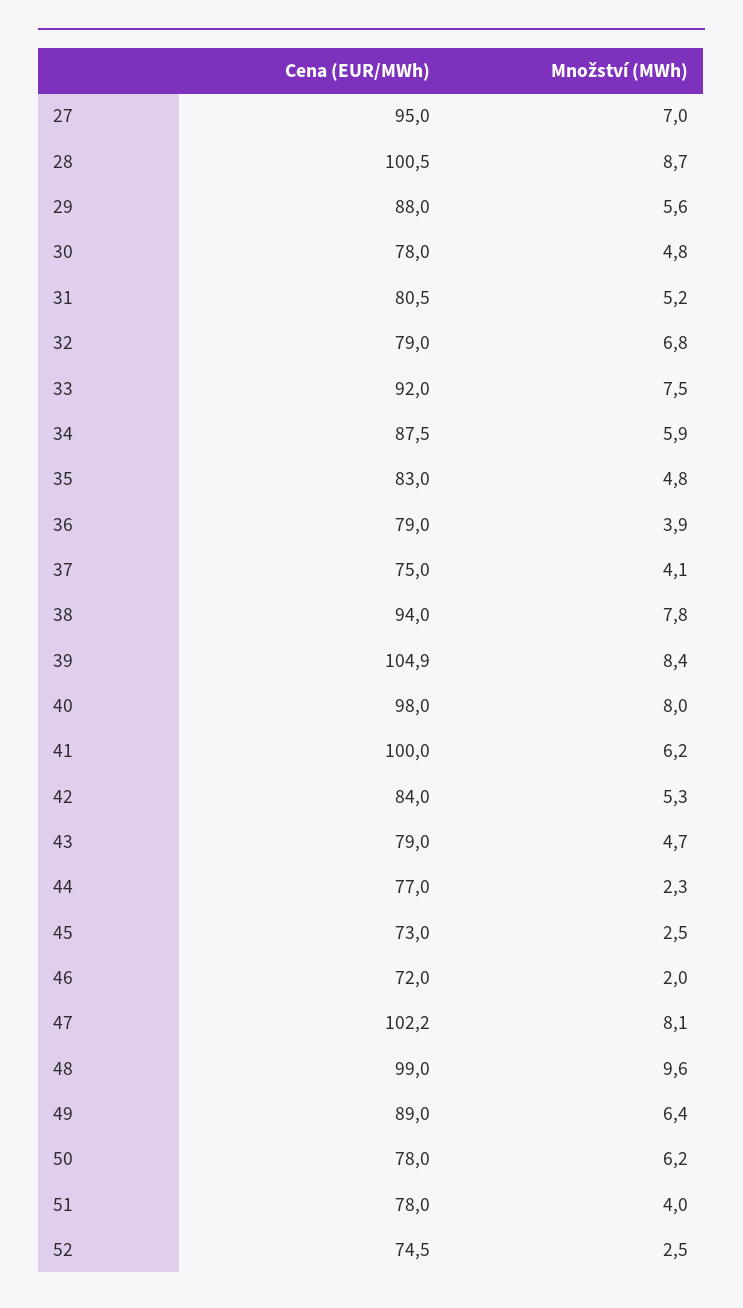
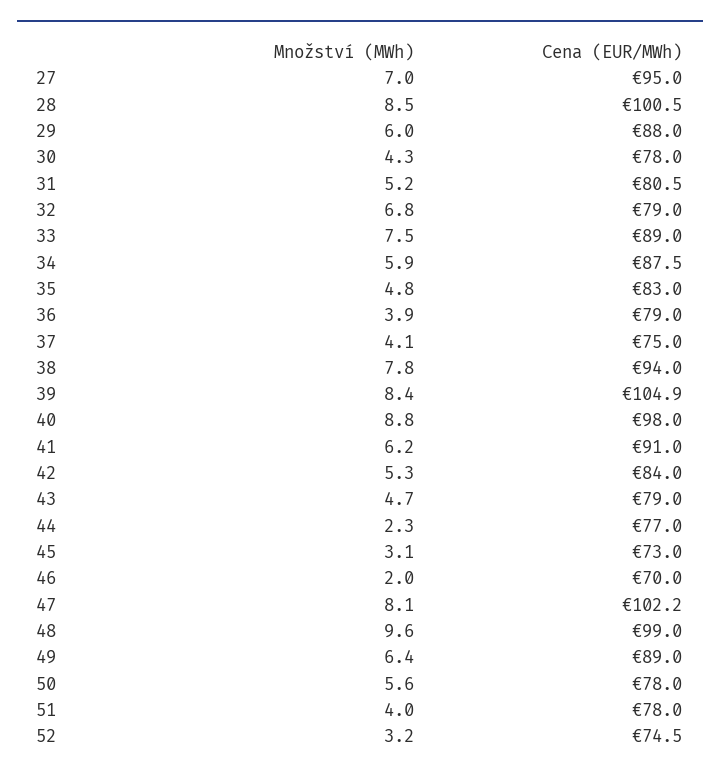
  {
    "Cena (EUR/MWh)": {
      "27": 95,
      "28": 100.5,
      "29": 88,
      "30": 78,
      "31": 80.5,
      "32": 79,
-     "33": 92,
+     "33": 89,
      "34": 87.5,
      "35": 83,
      "36": 79,
      "37": 75,
      "38": 94,
      "39": 104.9,
      "40": 98,
-     "41": 100,
+     "41": 91,
      "42": 84,
      "43": 79,
      "44": 77,
      "45": 73,
-     "46": 72,
+     "46": 70,
      "47": 102.2,
      "48": 99,
      "49": 89,
      "50": 78,
      "51": 78,
      "52": 74.5
    },
    "Množství (MWh)": {
      "27": 7,
-     "28": 8.7,
+     "28": 8.5,
-     "29": 5.6,
+     "29": 6,
-     "30": 4.8,
+     "30": 4.3,
      "31": 5.2,
      "32": 6.8,
      "33": 7.5,
      "34": 5.9,
      "35": 4.8,
      "36": 3.9,
      "37": 4.1,
      "38": 7.8,
      "39": 8.4,
-     "40": 8,
+     "40": 8.8,
      "41": 6.2,
      "42": 5.3,
      "43": 4.7,
      "44": 2.3,
-     "45": 2.5,
+     "45": 3.1,
      "46": 2,
      "47": 8.1,
      "48": 9.6,
      "49": 6.4,
-     "50": 6.2,
+     "50": 5.6,
      "51": 4,
-     "52": 2.5
+     "52": 3.2
    }
  }

